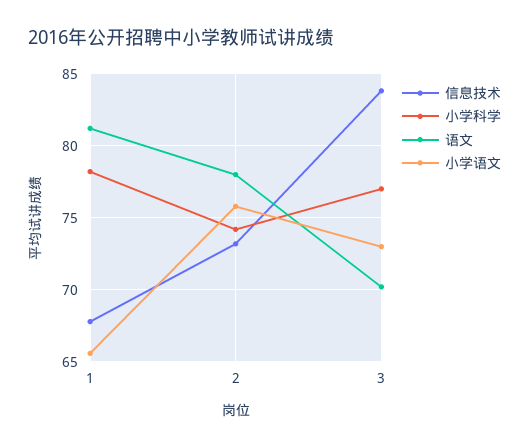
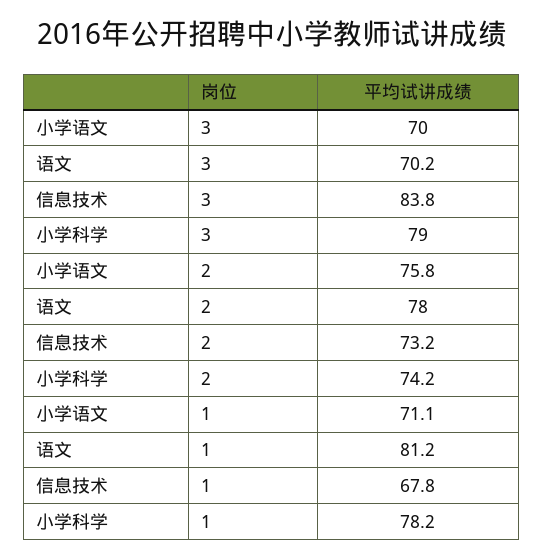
  {
    "信息技术": {
      "1": 67.8,
      "2": 73.2,
      "3": 83.8
    },
    "小学科学": {
      "1": 78.2,
      "2": 74.2,
-     "3": 77
+     "3": 79
    },
    "语文": {
      "1": 81.2,
      "2": 78,
      "3": 70.2
    },
    "小学语文": {
-     "1": 65.5,
+     "1": 71.1,
      "2": 75.8,
-     "3": 73
+     "3": 70
    }
  }

